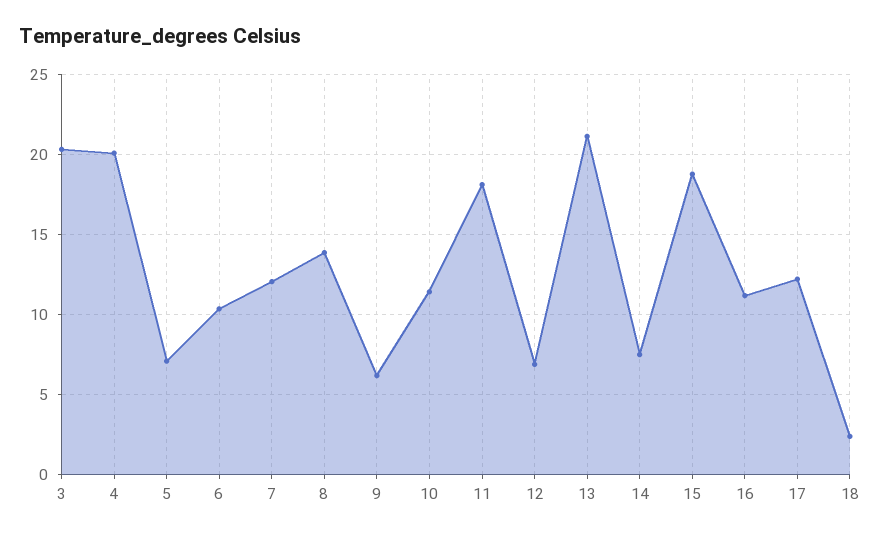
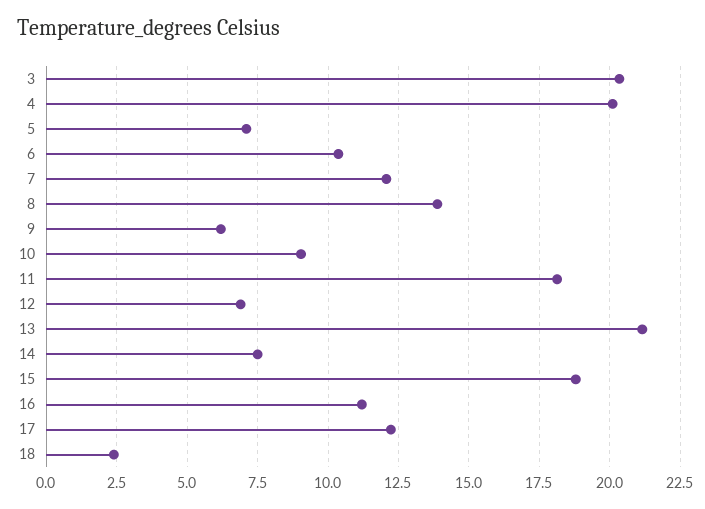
  {
    "3": 20.25,
    "4": 20,
    "5": 7,
    "6": 10.25,
    "7": 12,
    "8": 14,
    "9": 6.25,
-   "10": 11.5,
+   "10": 9,
    "11": 18.25,
    "12": 7,
    "13": 21.25,
    "14": 7.5,
    "15": 18.75,
    "16": 11.25,
    "17": 12.25,
    "18": 2.5
  }

